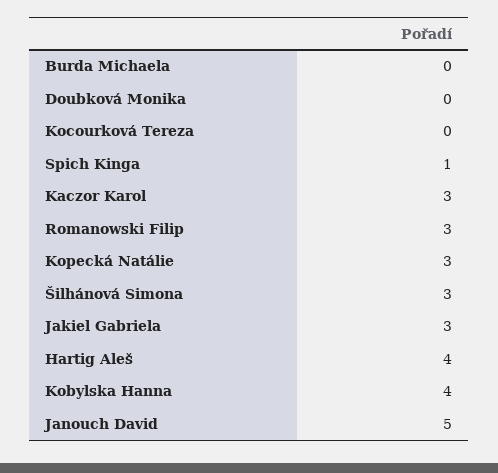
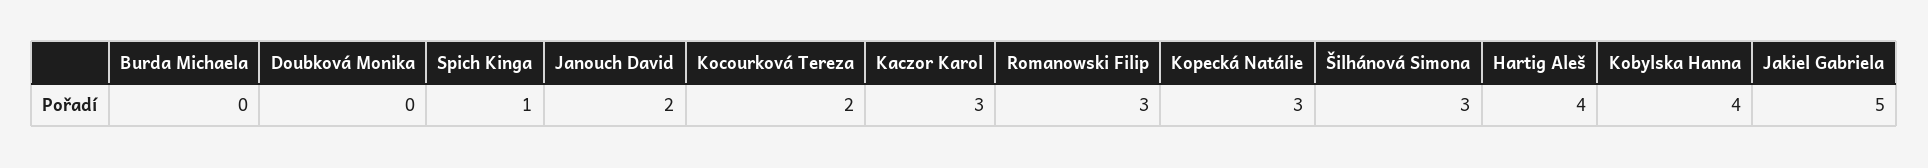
  {
    "Burda Michaela": 0,
    "Doubková Monika": 0,
-   "Kocourková Tereza": 0,
+   "Kocourková Tereza": 2,
    "Spich Kinga": 1,
    "Kaczor Karol": 3,
    "Romanowski Filip": 3,
    "Kopecká Natálie": 3,
    "Šilhánová Simona": 3,
-   "Jakiel Gabriela": 3,
+   "Jakiel Gabriela": 5,
    "Hartig Aleš": 4,
    "Kobylska Hanna": 4,
-   "Janouch David": 5
+   "Janouch David": 2
  }

